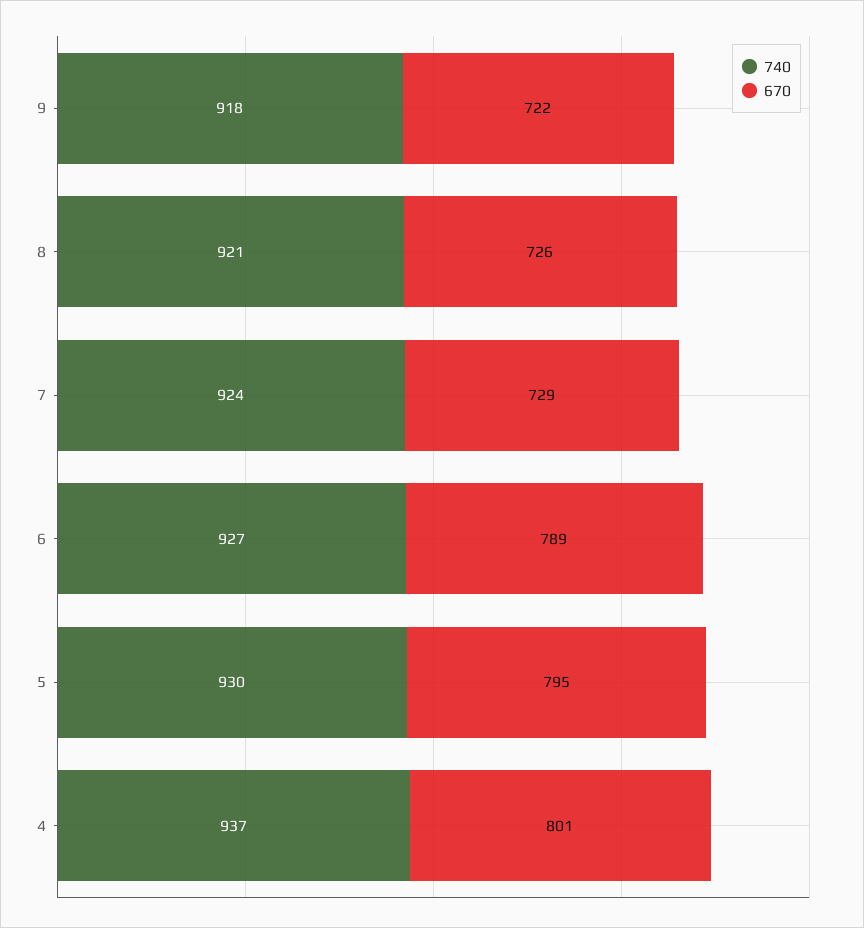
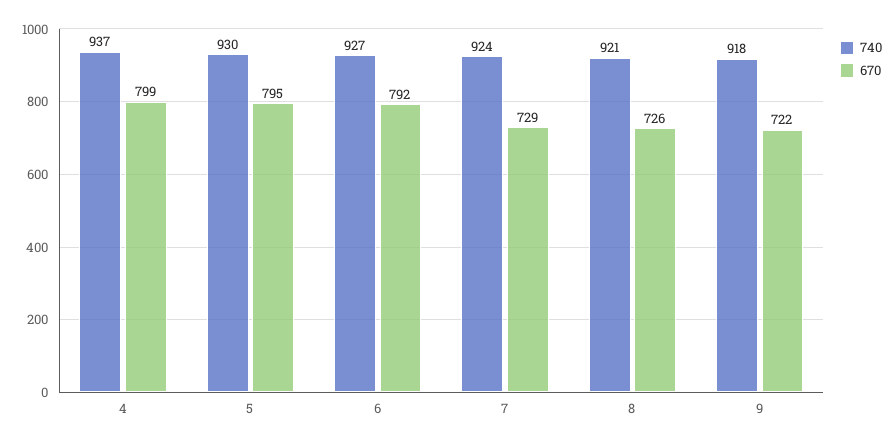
  {
    "740": {
      "9": 918,
      "8": 921,
      "7": 924,
      "6": 927,
      "5": 930,
      "4": 937
    },
    "670": {
      "9": 722,
      "8": 726,
      "7": 729,
-     "6": 789,
+     "6": 792,
      "5": 795,
-     "4": 801
+     "4": 799
    }
  }

